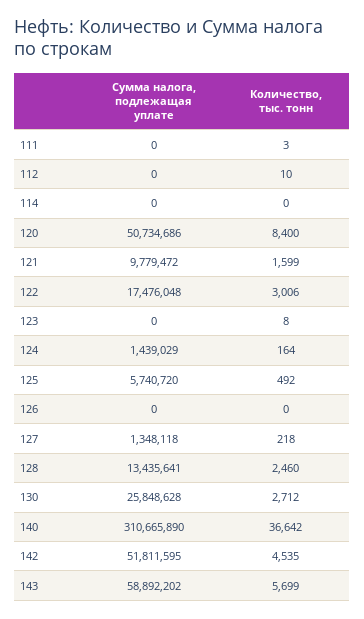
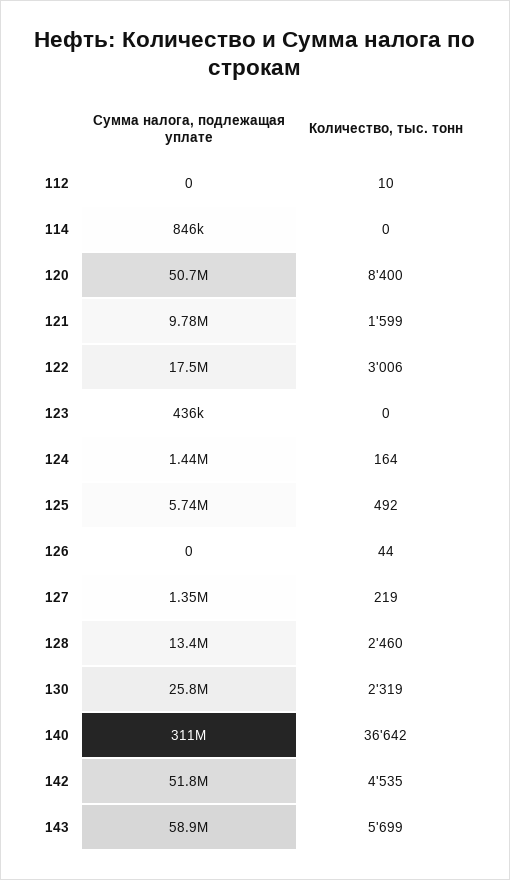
  {
    "Сумма налога, подлежащая уплате": {
-     "111": 0,
      "112": 0,
-     "114": 0,
+     "114": 846000,
      "120": 50734686,
      "121": 9779472,
      "122": 17476048,
-     "123": 0,
+     "123": 436000,
      "124": 1439029,
      "125": 5740720,
      "126": 0,
      "127": 1348118,
      "128": 13435641,
      "130": 25848628,
      "140": 310665890,
      "142": 51811595,
      "143": 58892202
    },
    "Количество, тыс. тонн": {
-     "111": 3,
      "112": 10,
      "114": 0,
      "120": 8400,
      "121": 1599,
      "122": 3006,
-     "123": 8,
+     "123": 0,
      "124": 164,
      "125": 492,
-     "126": 0,
+     "126": 44,
-     "127": 218,
+     "127": 219,
      "128": 2460,
-     "130": 2712,
+     "130": 2319,
      "140": 36642,
      "142": 4535,
      "143": 5699
    }
  }

